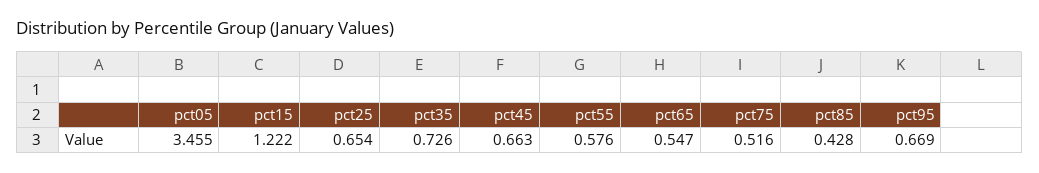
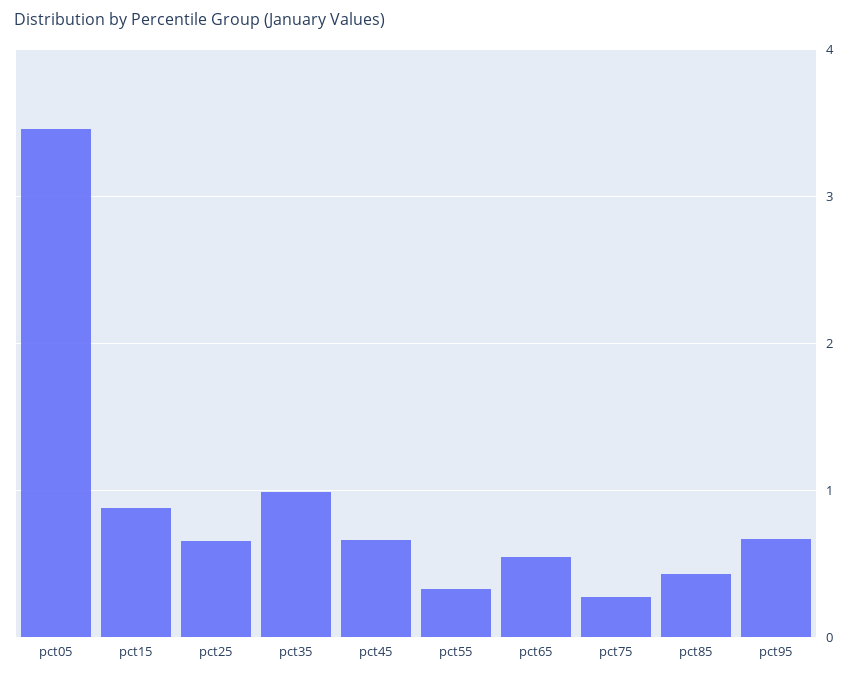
  {
    "pct05": 3.455,
-   "pct15": 1.222,
+   "pct15": 0.9,
    "pct25": 0.654,
-   "pct35": 0.726,
+   "pct35": 1,
    "pct45": 0.663,
-   "pct55": 0.576,
+   "pct55": 0.3,
    "pct65": 0.547,
-   "pct75": 0.516,
+   "pct75": 0.3,
    "pct85": 0.428,
    "pct95": 0.669
  }

